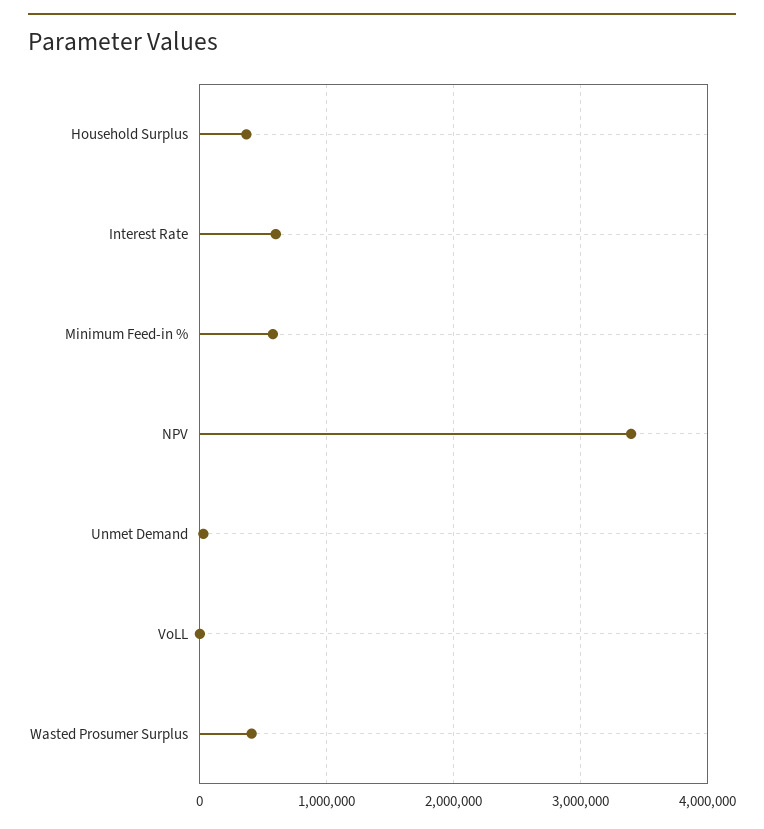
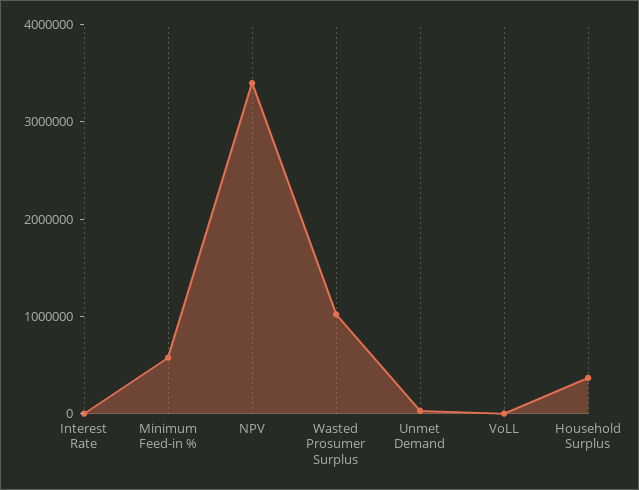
  {
    "Household Surplus": 400000,
-   "Interest Rate": 600000,
+   "Interest Rate": 0,
    "Minimum Feed-in %": 600000,
    "NPV": 3400000,
    "Unmet Demand": 0,
    "VoLL": 0,
-   "Wasted Prosumer Surplus": 400000
+   "Wasted Prosumer Surplus": 1000000
  }

